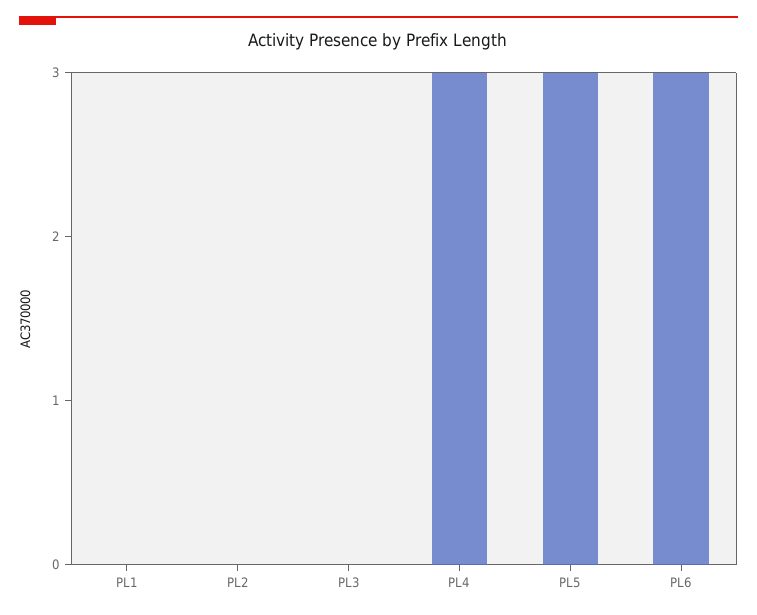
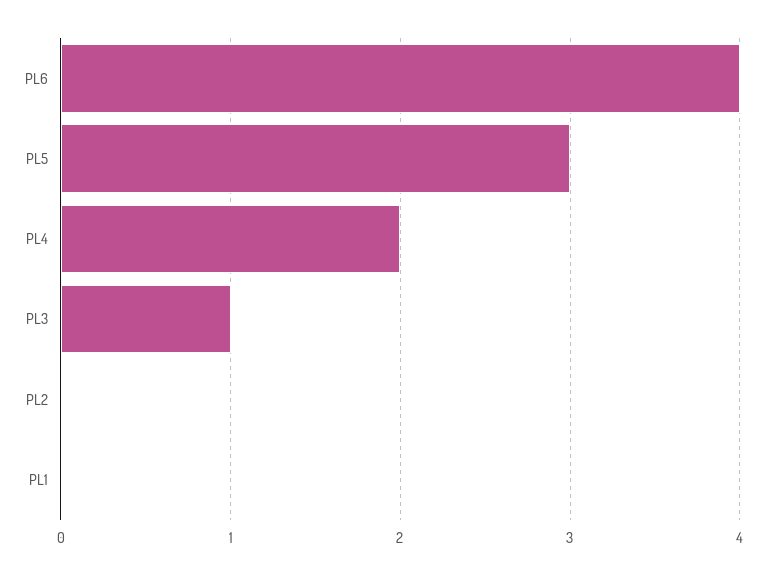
  {
    "PL1": 0,
    "PL2": 0,
-   "PL3": 0,
+   "PL3": 1,
-   "PL4": 3,
+   "PL4": 2,
    "PL5": 3,
-   "PL6": 3
+   "PL6": 4
  }

